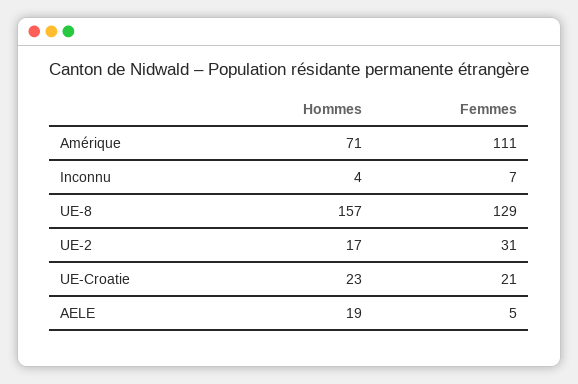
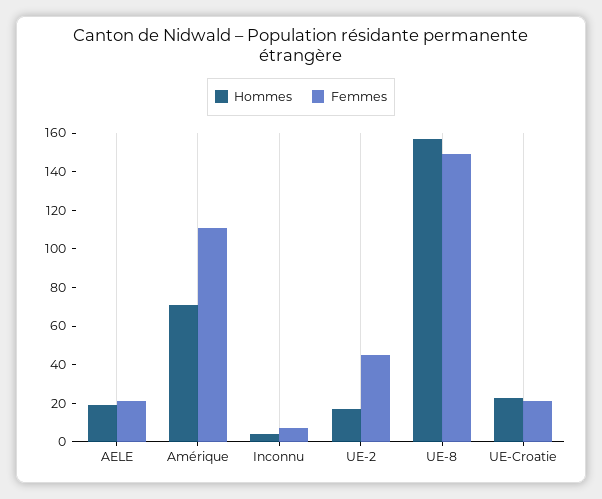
  {
    "Hommes": {
      "Amérique": 71,
      "Inconnu": 4,
      "UE-8": 157,
      "UE-2": 17,
      "UE-Croatie": 23,
      "AELE": 19
    },
    "Femmes": {
      "Amérique": 111,
      "Inconnu": 7,
-     "UE-8": 129,
+     "UE-8": 150,
-     "UE-2": 31,
+     "UE-2": 45,
      "UE-Croatie": 21,
-     "AELE": 5
+     "AELE": 20
    }
  }

